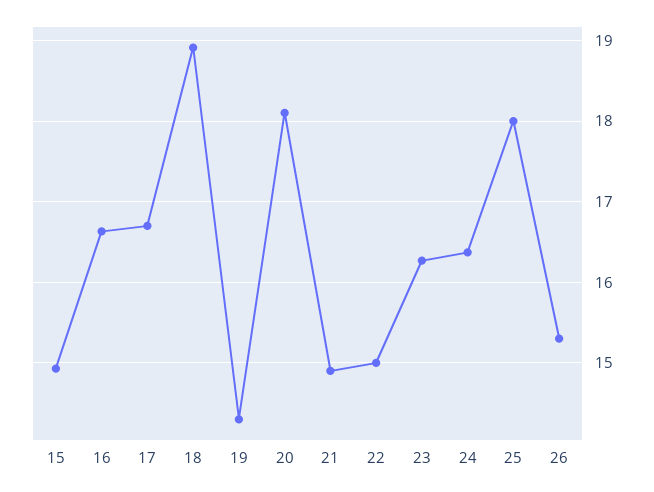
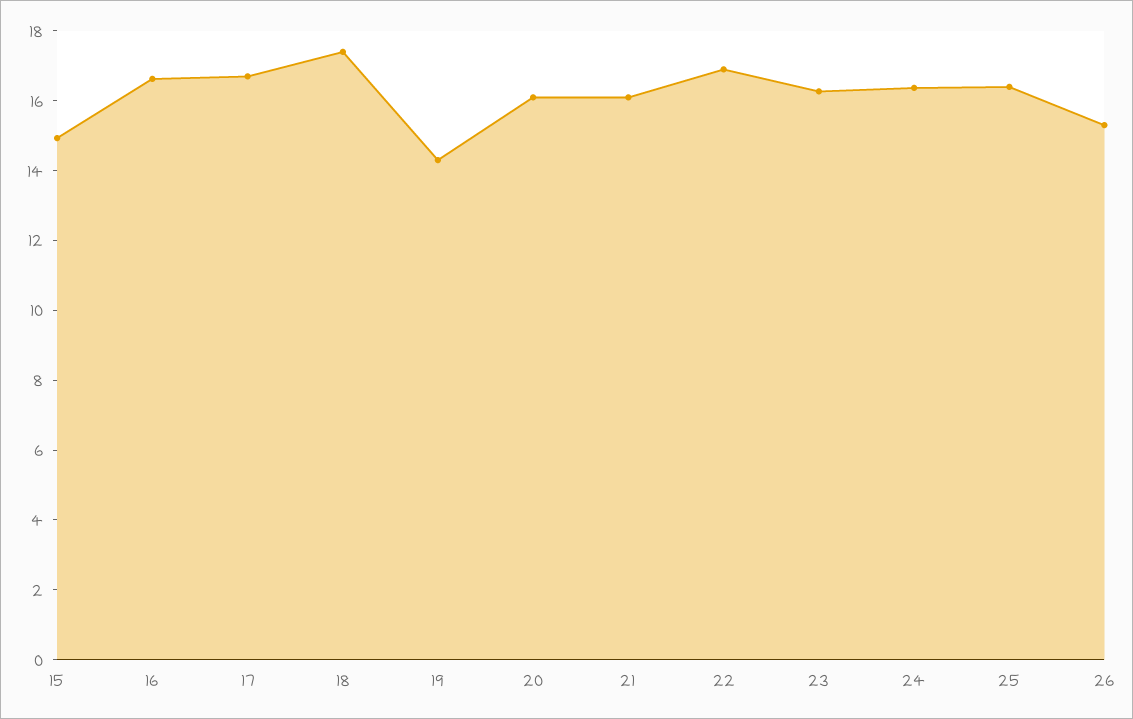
  {
    "15": 14.9,
    "16": 16.6,
    "17": 16.7,
-   "18": 18.9,
+   "18": 17.5,
    "19": 14.3,
-   "20": 18.1,
+   "20": 16,
-   "21": 14.9,
+   "21": 16,
-   "22": 15,
+   "22": 17,
    "23": 16.3,
    "24": 16.4,
-   "25": 18,
+   "25": 16.5,
    "26": 15.3
  }

